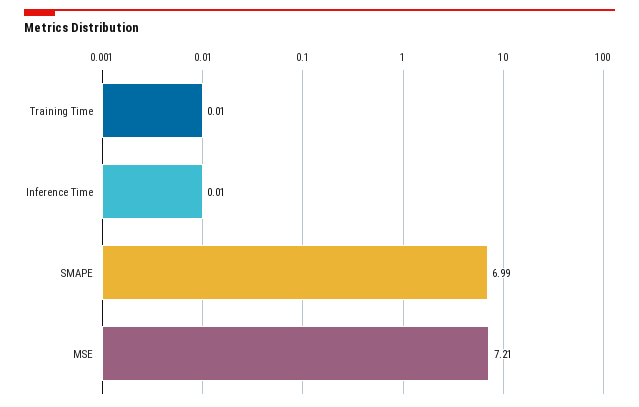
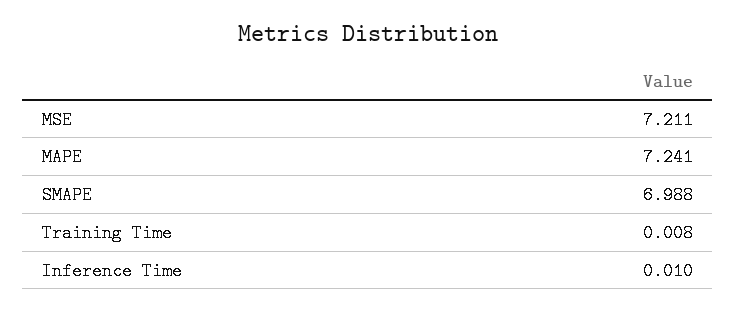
  {
    "Training Time": 0.008,
    "Inference Time": 0.01,
    "SMAPE": 6.988,
-   "MSE": 7.211
+   "MSE": 7.211,
+   "MAPE": 7.241
  }

